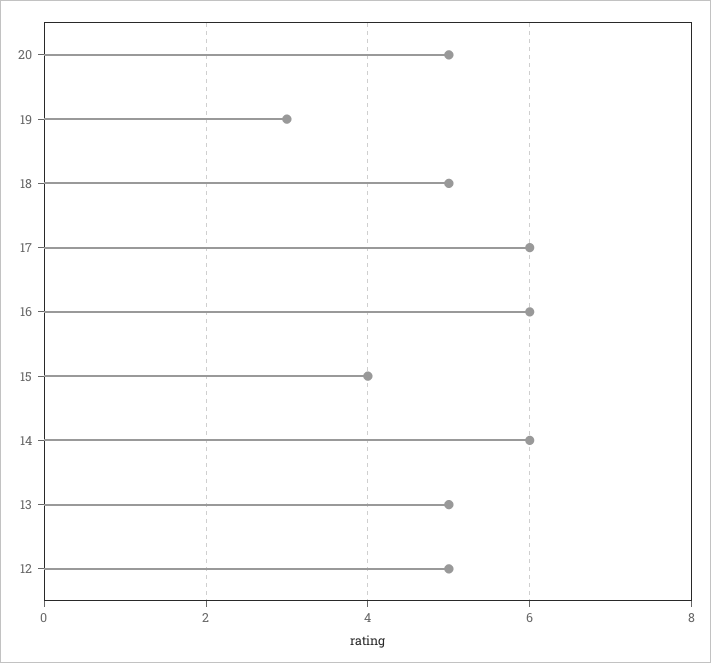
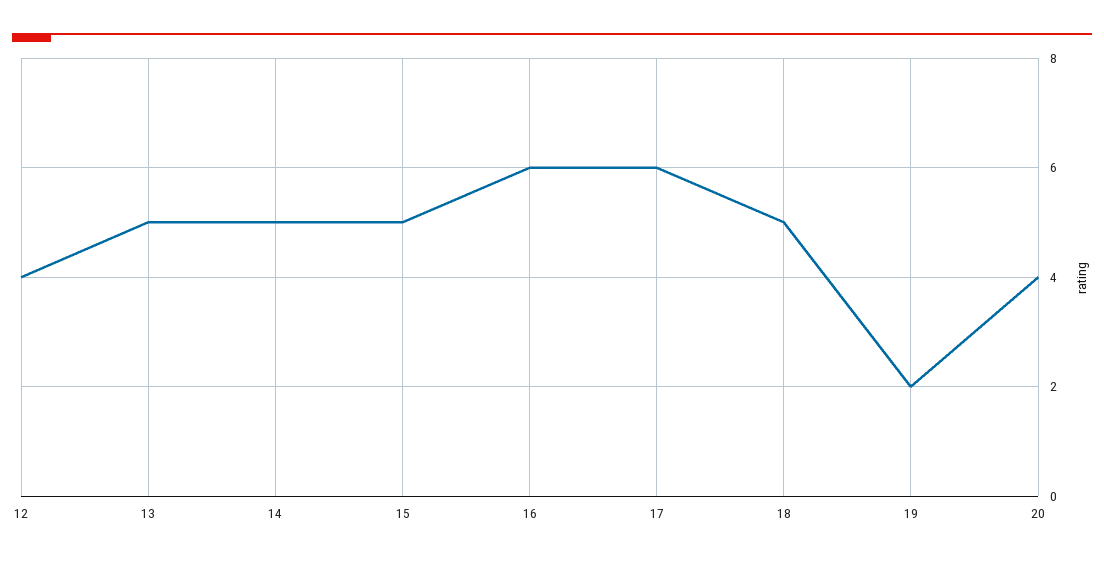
  {
-   "20": 5,
+   "20": 4,
-   "19": 3,
+   "19": 2,
    "18": 5,
    "17": 6,
    "16": 6,
-   "15": 4,
+   "15": 5,
-   "14": 6,
+   "14": 5,
    "13": 5,
-   "12": 5
+   "12": 4
  }

